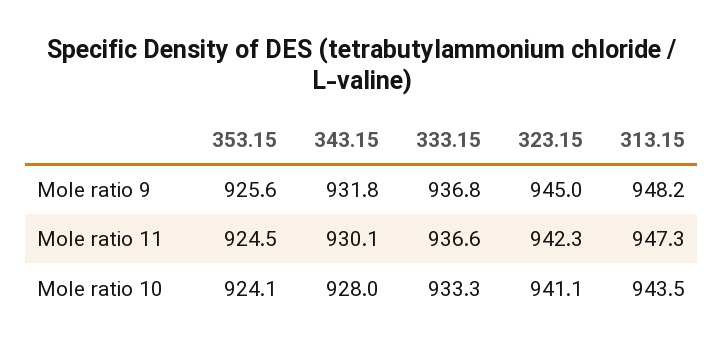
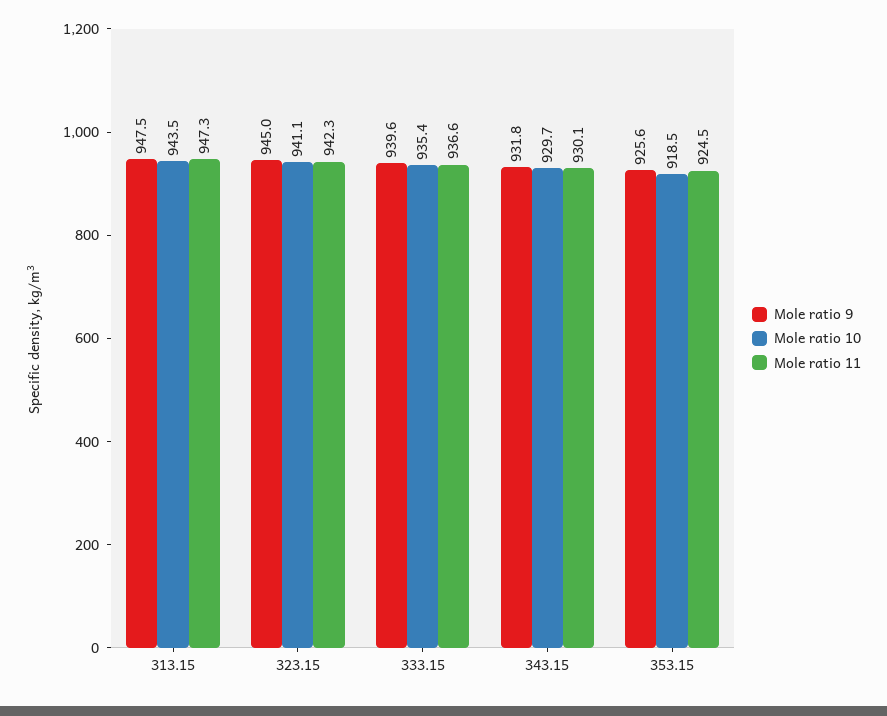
  {
    "Mole ratio 9": {
      "353.15": 925.6,
      "343.15": 931.8,
-     "333.15": 936.8,
+     "333.15": 939.6,
      "323.15": 945,
-     "313.15": 948.2
+     "313.15": 947.5
    },
    "Mole ratio 11": {
      "353.15": 924.5,
      "343.15": 930.1,
      "333.15": 936.6,
      "323.15": 942.3,
      "313.15": 947.3
    },
    "Mole ratio 10": {
-     "353.15": 924.1,
+     "353.15": 918.5,
-     "343.15": 928,
+     "343.15": 929.7,
-     "333.15": 933.3,
+     "333.15": 935.4,
      "323.15": 941.1,
      "313.15": 943.5
    }
  }

